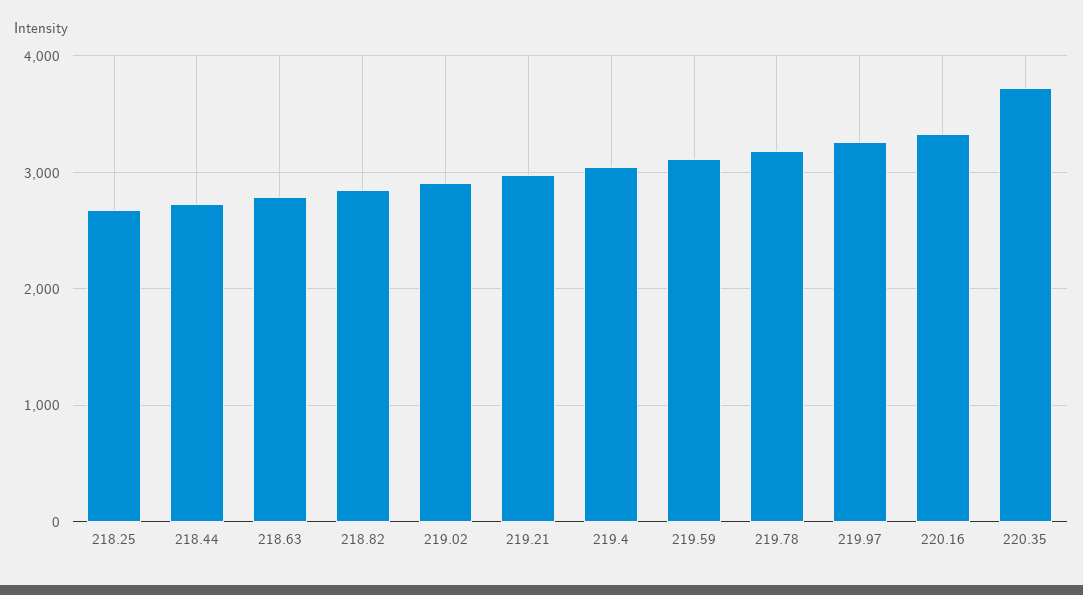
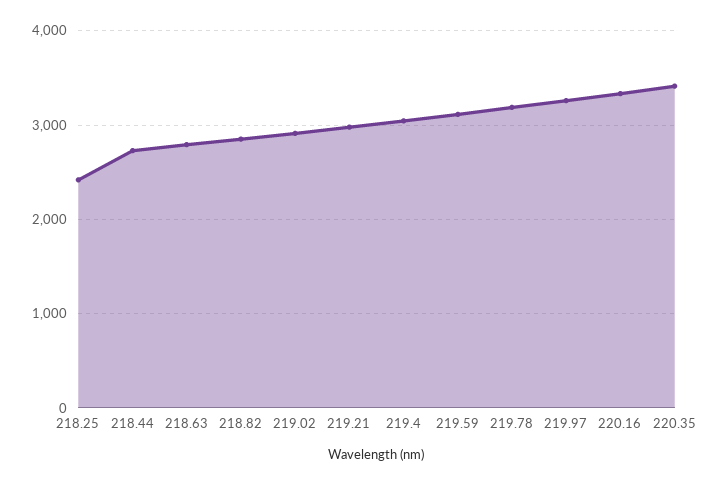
  {
-   "218.25": 2700,
+   "218.25": 2400,
    "218.44": 2700,
    "218.63": 2800,
    "218.82": 2900,
    "219.02": 2900,
    "219.21": 3000,
    "219.4": 3000,
    "219.59": 3100,
    "219.78": 3200,
    "219.97": 3300,
    "220.16": 3300,
-   "220.35": 3700
+   "220.35": 3400
  }

